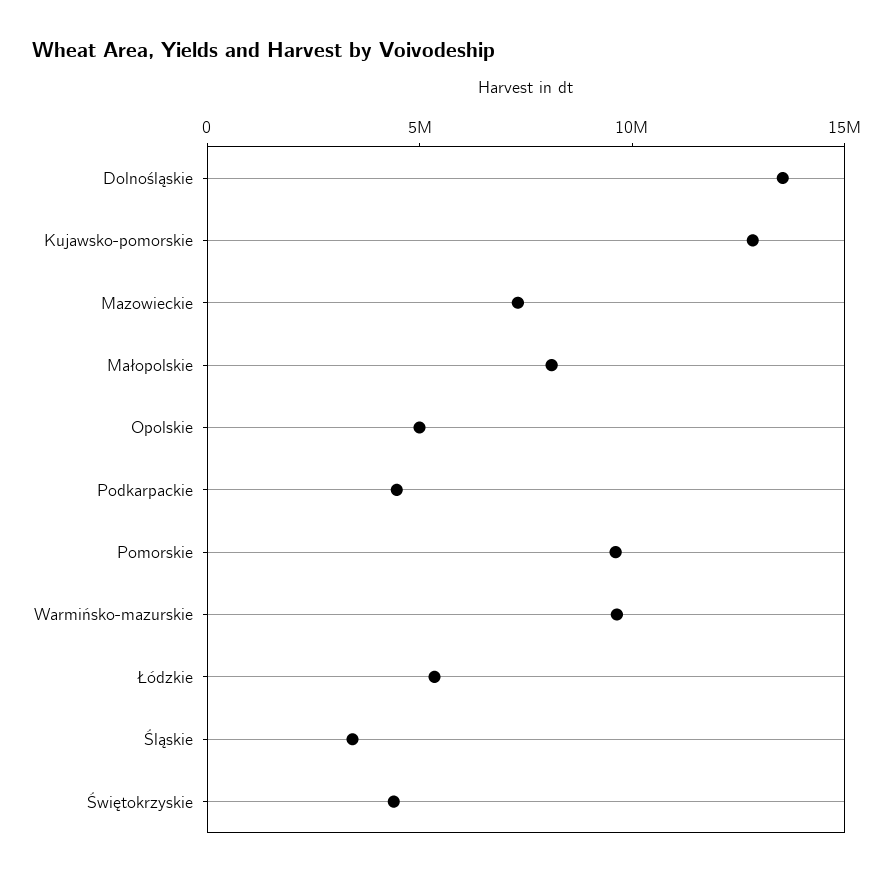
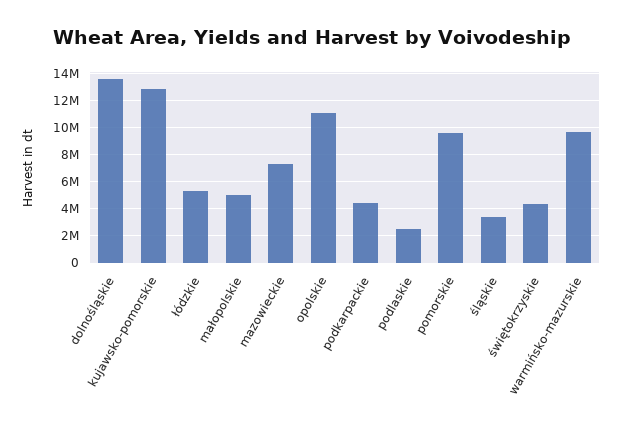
  {
    "Dolnośląskie": 13500000,
    "Kujawsko-pomorskie": 13000000,
    "Mazowieckie": 7500000,
-   "Małopolskie": 8000000,
+   "Małopolskie": 5000000,
-   "Opolskie": 5000000,
+   "Opolskie": 11000000,
    "Podkarpackie": 4500000,
    "Pomorskie": 9500000,
    "Warmińsko-mazurskie": 9500000,
    "Łódzkie": 5500000,
    "Śląskie": 3500000,
-   "Świętokrzyskie": 4500000
+   "Świętokrzyskie": 4500000,
+   "podlaskie": 2500000
  }

